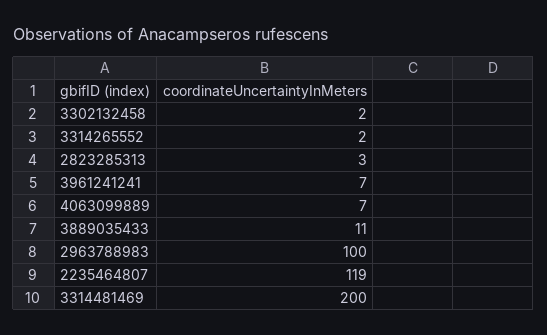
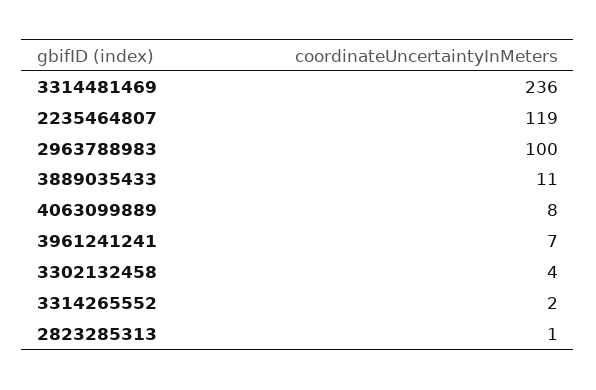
  {
-   "3302132458": 2,
+   "3302132458": 4,
    "3314265552": 2,
-   "2823285313": 3,
+   "2823285313": 1,
    "3961241241": 7,
-   "4063099889": 7,
+   "4063099889": 8,
    "3889035433": 11,
    "2963788983": 100,
    "2235464807": 119,
-   "3314481469": 200
+   "3314481469": 236
  }

